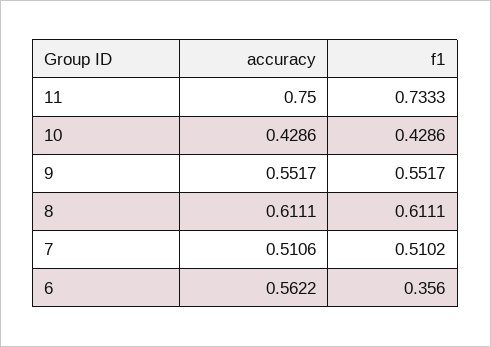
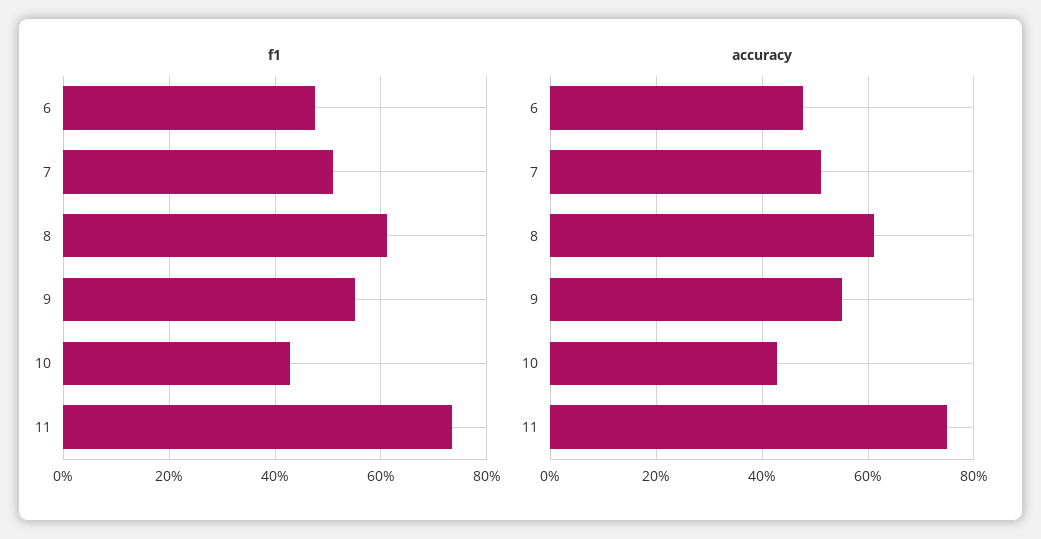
  {
    "accuracy": {
      "11": 0.75,
      "10": 0.4286,
      "9": 0.5517,
      "8": 0.6111,
      "7": 0.5106,
-     "6": 0.5622
+     "6": 0.48
    },
    "f1": {
      "11": 0.7333,
      "10": 0.4286,
      "9": 0.5517,
      "8": 0.6111,
      "7": 0.5102,
-     "6": 0.356
+     "6": 0.48
    }
  }

